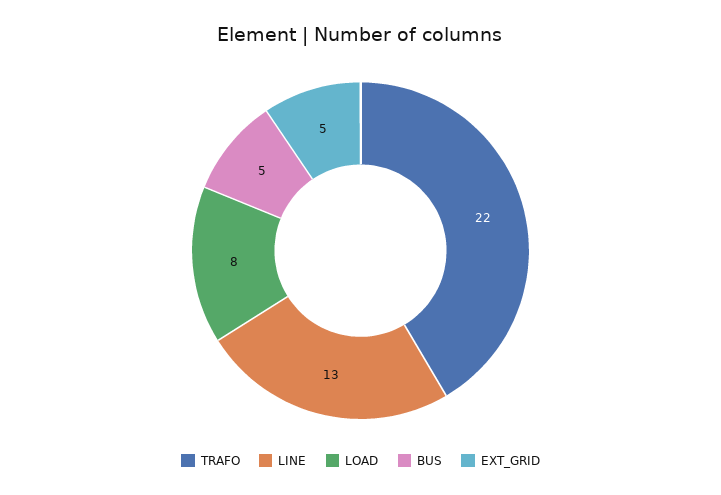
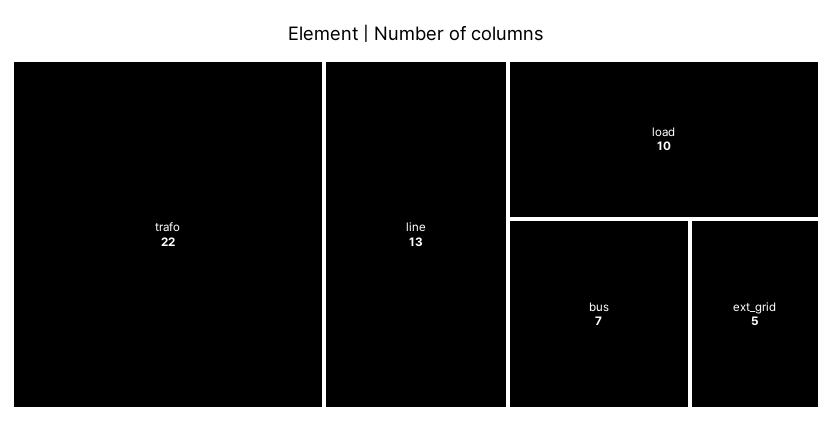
  {
    "TRAFO": 22,
    "LINE": 13,
-   "LOAD": 8,
+   "LOAD": 10,
-   "BUS": 5,
+   "BUS": 7,
    "EXT_GRID": 5
  }

